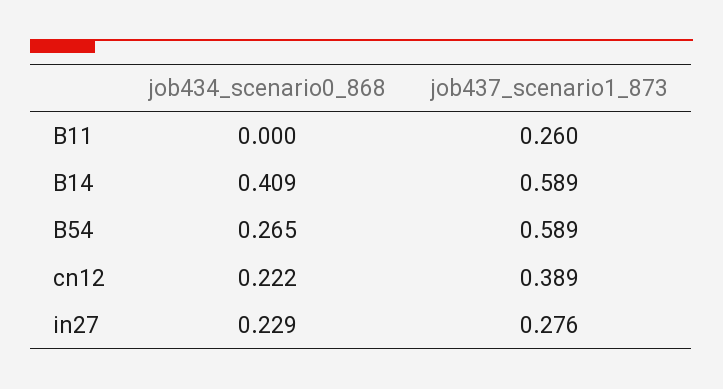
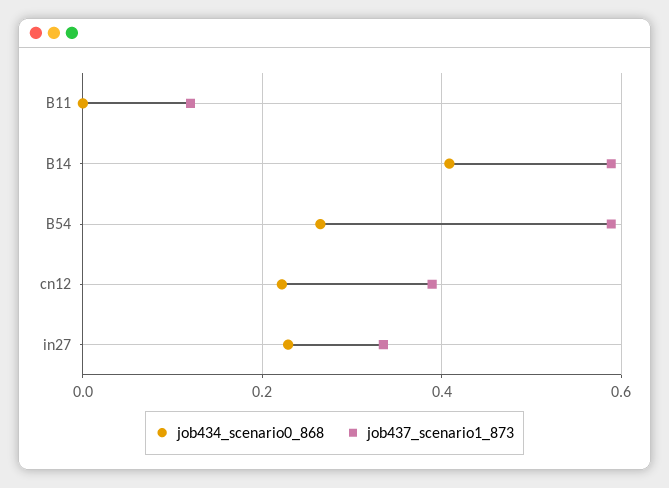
  {
    "job434_scenario0_868": {
      "B11": 0,
      "B14": 0.409,
      "B54": 0.265,
      "cn12": 0.222,
      "in27": 0.229
    },
    "job437_scenario1_873": {
-     "B11": 0.26,
+     "B11": 0.12,
      "B14": 0.589,
      "B54": 0.589,
      "cn12": 0.389,
-     "in27": 0.276
+     "in27": 0.34
    }
  }

